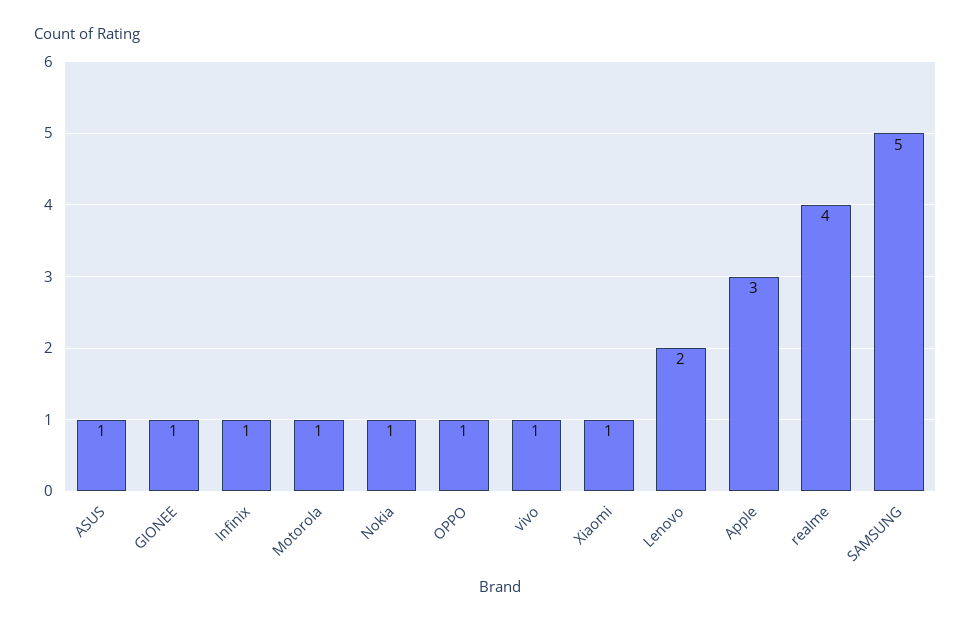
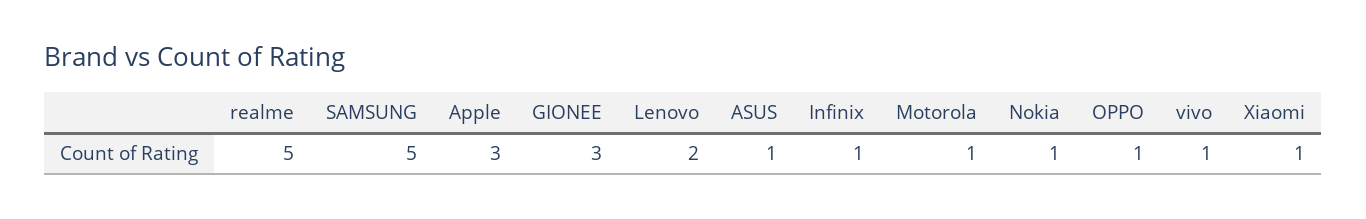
  {
    "ASUS": 1,
-   "GIONEE": 1,
+   "GIONEE": 3,
    "Infinix": 1,
    "Motorola": 1,
    "Nokia": 1,
    "OPPO": 1,
    "vivo": 1,
    "Xiaomi": 1,
    "Lenovo": 2,
    "Apple": 3,
-   "realme": 4,
+   "realme": 5,
    "SAMSUNG": 5
  }

